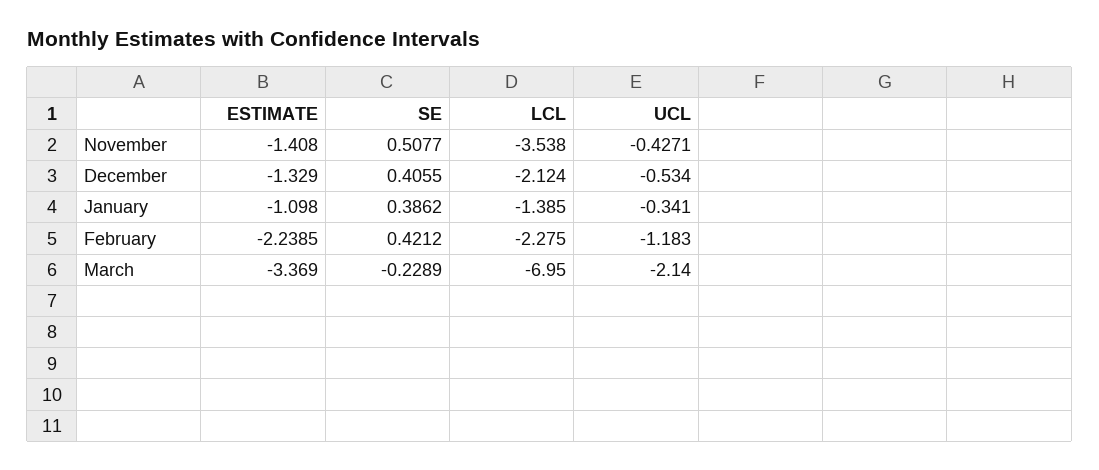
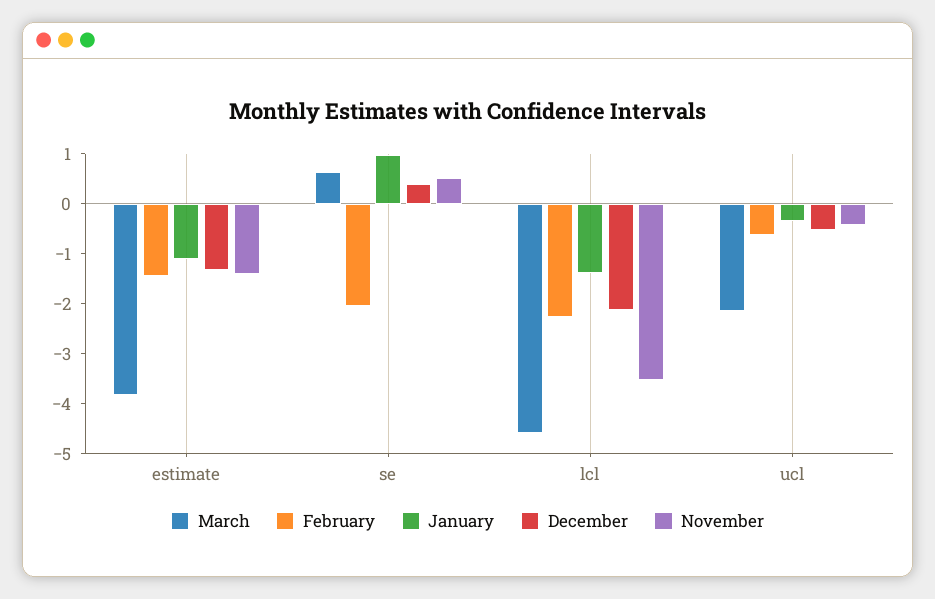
  {
    "November": {
      "ESTIMATE": -1.408,
      "SE": 0.5077,
      "LCL": -3.538,
      "UCL": -0.4271
    },
    "December": {
      "ESTIMATE": -1.329,
      "SE": 0.4055,
      "LCL": -2.124,
      "UCL": -0.534
    },
    "January": {
      "ESTIMATE": -1.098,
-     "SE": 0.3862,
+     "SE": 1,
      "LCL": -1.385,
      "UCL": -0.341
    },
    "February": {
-     "ESTIMATE": -2.2385,
+     "ESTIMATE": -1.4,
-     "SE": 0.4212,
+     "SE": -2,
      "LCL": -2.275,
-     "UCL": -1.183
+     "UCL": -0.6
    },
    "March": {
-     "ESTIMATE": -3.369,
+     "ESTIMATE": -3.8,
-     "SE": -0.2289,
+     "SE": 0.6,
-     "LCL": -6.95,
+     "LCL": -4.6,
      "UCL": -2.14
    }
  }

